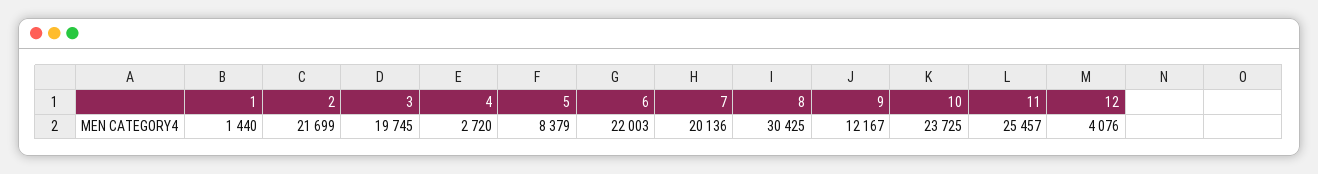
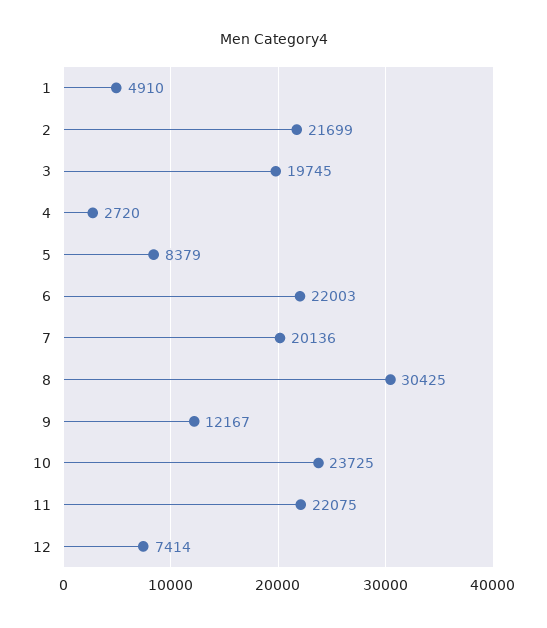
  {
-   "1": 1440,
+   "1": 4910,
    "2": 21699,
    "3": 19745,
    "4": 2720,
    "5": 8379,
    "6": 22003,
    "7": 20136,
    "8": 30425,
    "9": 12167,
    "10": 23725,
-   "11": 25457,
+   "11": 22075,
-   "12": 4076
+   "12": 7414
  }

